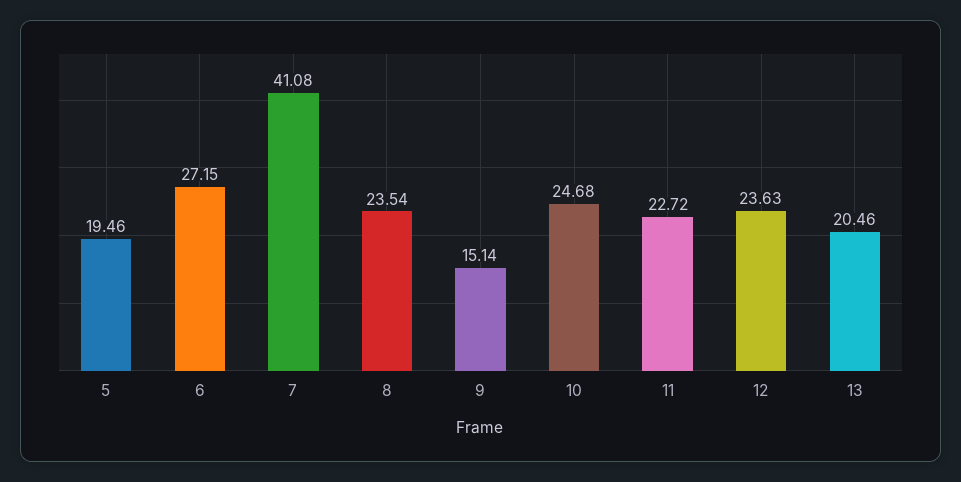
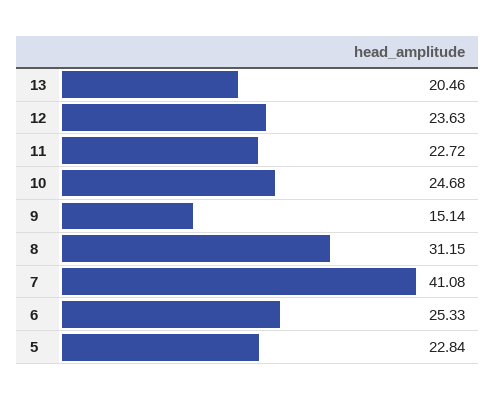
  {
-   "5": 19.46,
+   "5": 22.84,
-   "6": 27.15,
+   "6": 25.33,
    "7": 41.08,
-   "8": 23.54,
+   "8": 31.15,
    "9": 15.14,
    "10": 24.68,
    "11": 22.72,
    "12": 23.63,
    "13": 20.46
  }

